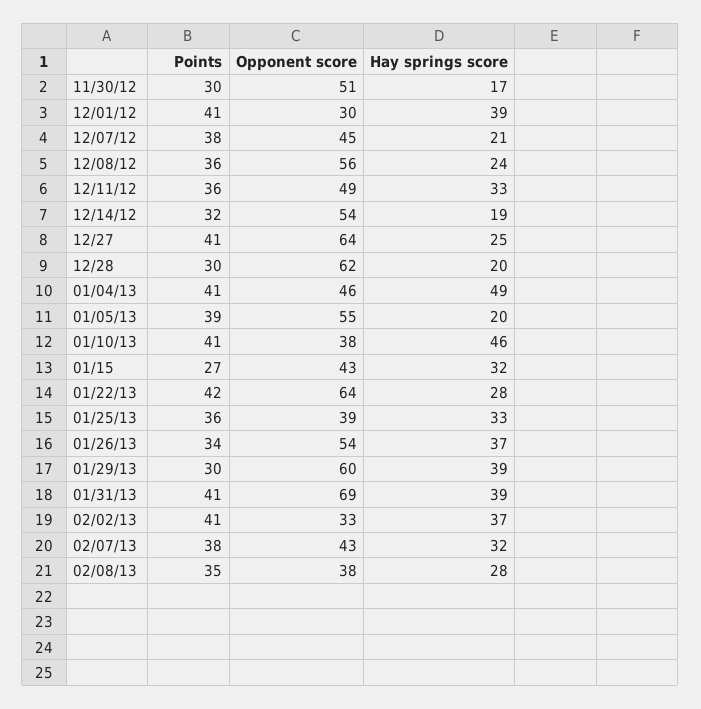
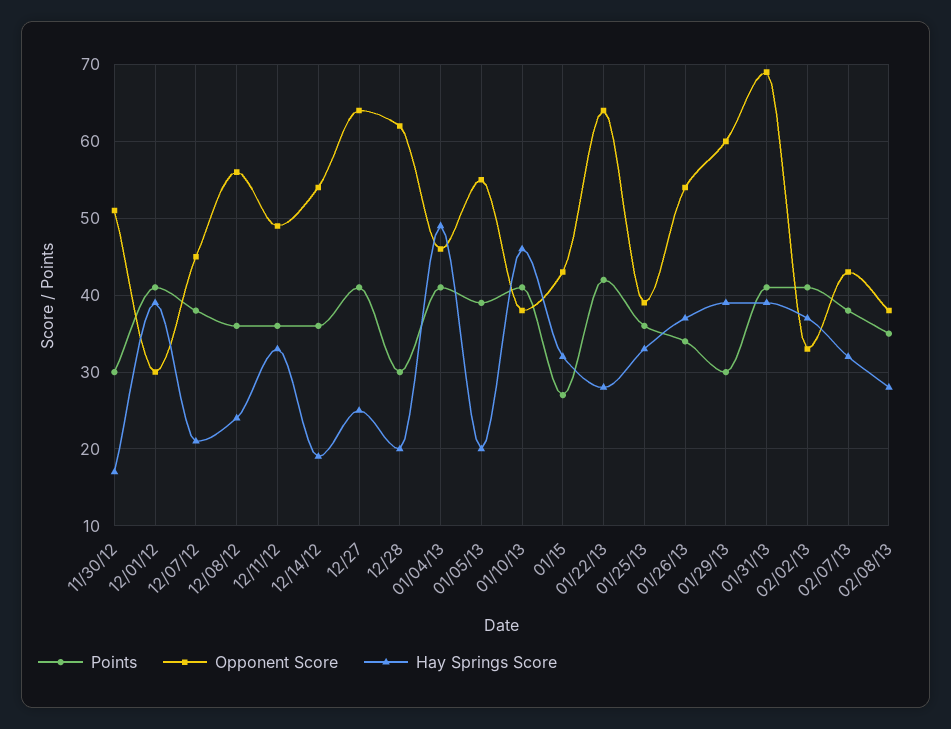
  {
    "Points": {
      "11/30/12": 30,
      "12/01/12": 41,
      "12/07/12": 38,
      "12/08/12": 36,
      "12/11/12": 36,
-     "12/14/12": 32,
+     "12/14/12": 36,
      "12/27": 41,
      "12/28": 30,
      "01/04/13": 41,
      "01/05/13": 39,
      "01/10/13": 41,
      "01/15": 27,
      "01/22/13": 42,
      "01/25/13": 36,
      "01/26/13": 34,
      "01/29/13": 30,
      "01/31/13": 41,
      "02/02/13": 41,
      "02/07/13": 38,
      "02/08/13": 35
    },
    "Opponent score": {
      "11/30/12": 51,
      "12/01/12": 30,
      "12/07/12": 45,
      "12/08/12": 56,
      "12/11/12": 49,
      "12/14/12": 54,
      "12/27": 64,
      "12/28": 62,
      "01/04/13": 46,
      "01/05/13": 55,
      "01/10/13": 38,
      "01/15": 43,
      "01/22/13": 64,
      "01/25/13": 39,
      "01/26/13": 54,
      "01/29/13": 60,
      "01/31/13": 69,
      "02/02/13": 33,
      "02/07/13": 43,
      "02/08/13": 38
    },
    "Hay springs score": {
      "11/30/12": 17,
      "12/01/12": 39,
      "12/07/12": 21,
      "12/08/12": 24,
      "12/11/12": 33,
      "12/14/12": 19,
      "12/27": 25,
      "12/28": 20,
      "01/04/13": 49,
      "01/05/13": 20,
      "01/10/13": 46,
      "01/15": 32,
      "01/22/13": 28,
      "01/25/13": 33,
      "01/26/13": 37,
      "01/29/13": 39,
      "01/31/13": 39,
      "02/02/13": 37,
      "02/07/13": 32,
      "02/08/13": 28
    }
  }

